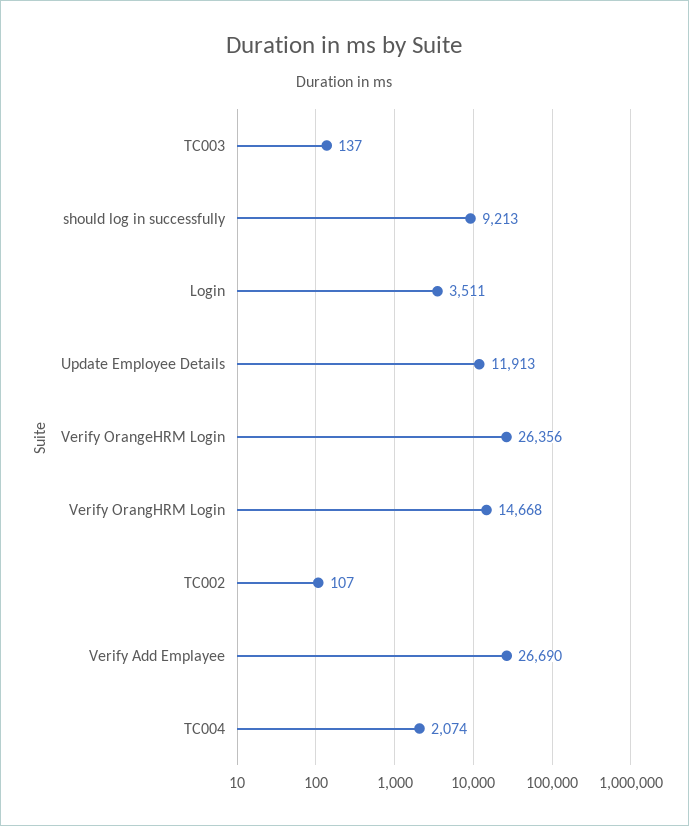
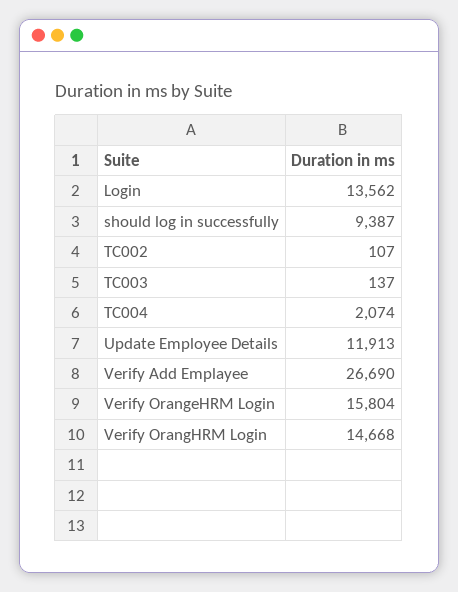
  {
    "TC003": 137,
-   "should log in successfully": 9213,
+   "should log in successfully": 9387,
-   "Login": 3511,
+   "Login": 13562,
    "Update Employee Details": 11913,
-   "Verify OrangeHRM Login": 26356,
+   "Verify OrangeHRM Login": 15804,
    "Verify OrangHRM Login": 14668,
    "TC002": 107,
    "Verify Add Emplayee": 26690,
    "TC004": 2074
  }

